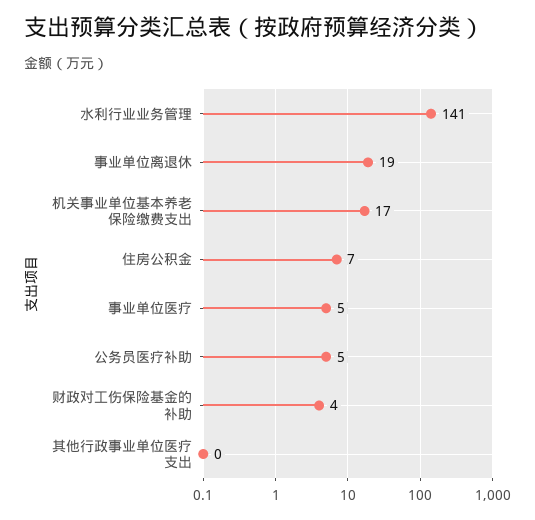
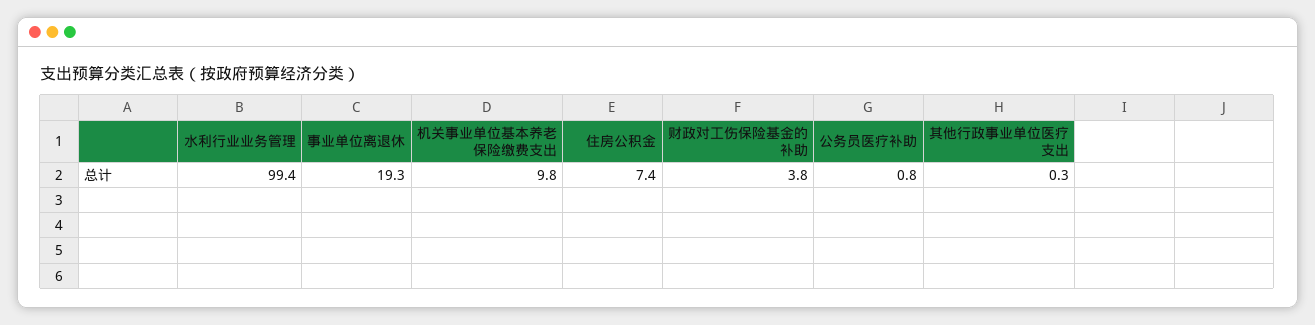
  {
-   "水利行业业务管理": 141,
+   "水利行业业务管理": 99.4,
    "事业单位离退休": 19.3,
-   "机关事业单位基本养老保险缴费支出": 17,
+   "机关事业单位基本养老保险缴费支出": 9.8,
    "住房公积金": 7.4,
-   "事业单位医疗": 5,
-   "公务员医疗补助": 5,
+   "公务员医疗补助": 0.8,
    "财政对工伤保险基金的补助": 3.8,
    "其他行政事业单位医疗支出": 0.3
  }

